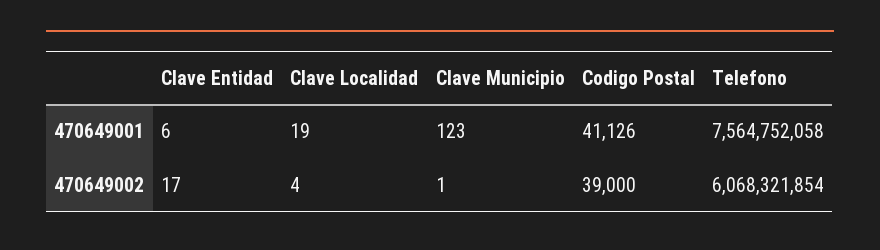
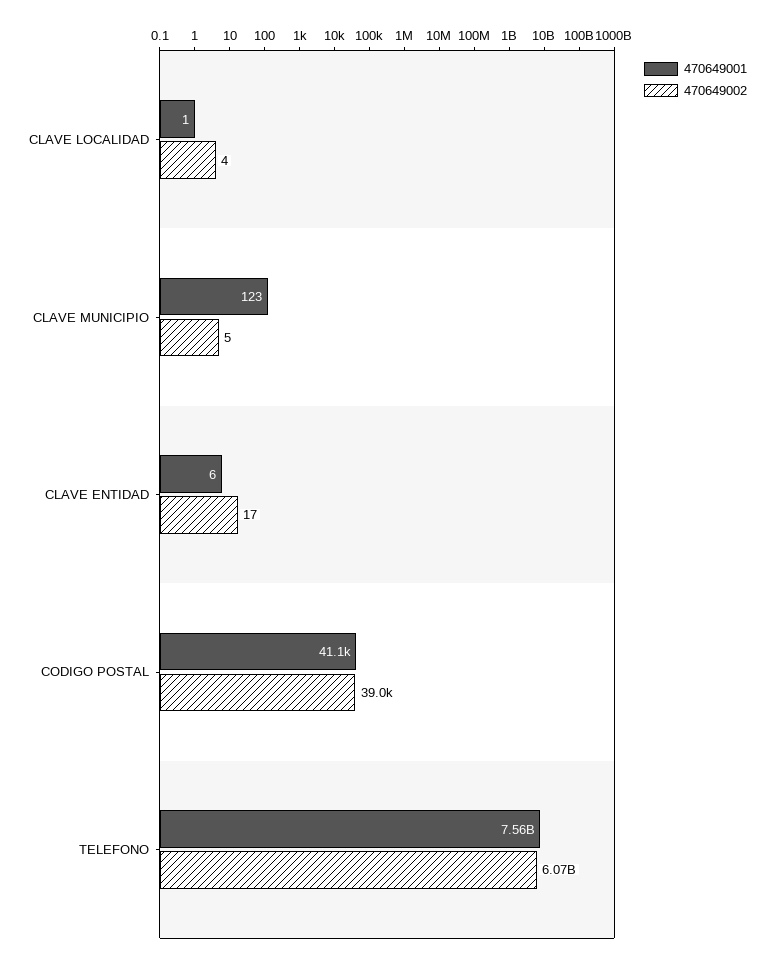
  {
    "470649001": {
      "Clave Entidad": 6,
-     "Clave Localidad": 19,
+     "Clave Localidad": 1,
      "Clave Municipio": 123,
      "Codigo Postal": 41126,
      "Telefono": 7564752058
    },
    "470649002": {
      "Clave Entidad": 17,
      "Clave Localidad": 4,
-     "Clave Municipio": 1,
+     "Clave Municipio": 5,
      "Codigo Postal": 39000,
      "Telefono": 6068321854
    }
  }

